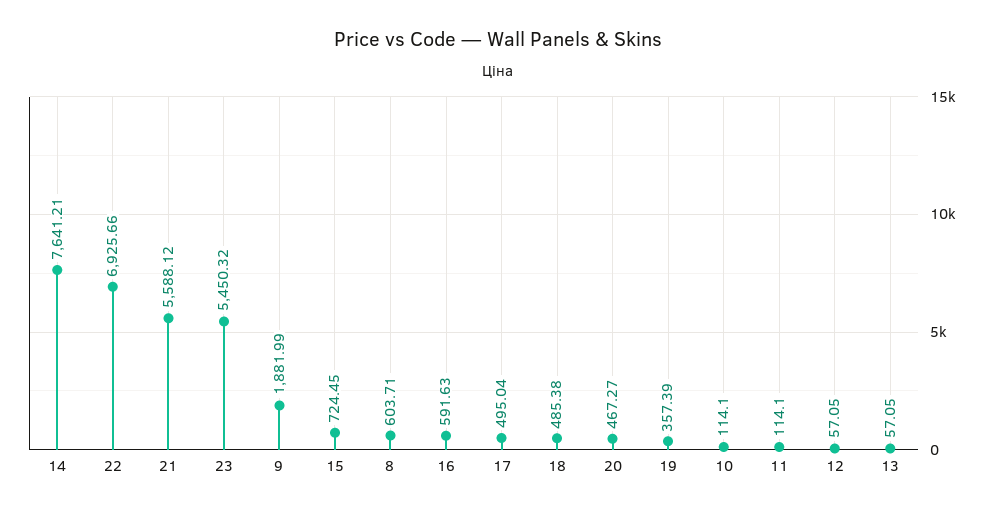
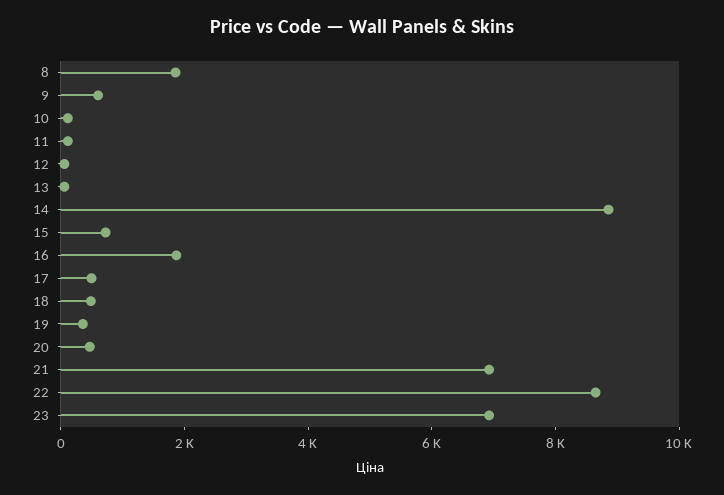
  {
-   "14": 7641.21,
+   "14": 9000,
-   "22": 6925.66,
+   "22": 8500,
-   "21": 5588.12,
+   "21": 7000,
-   "23": 5450.32,
+   "23": 7000,
-   "9": 1881.99,
+   "9": 500,
    "15": 724.45,
-   "8": 603.71,
+   "8": 2000,
-   "16": 591.63,
+   "16": 2000,
    "17": 495.04,
    "18": 485.38,
    "20": 467.27,
    "19": 357.39,
    "10": 114.1,
    "11": 114.1,
    "12": 57.05,
    "13": 57.05
  }

